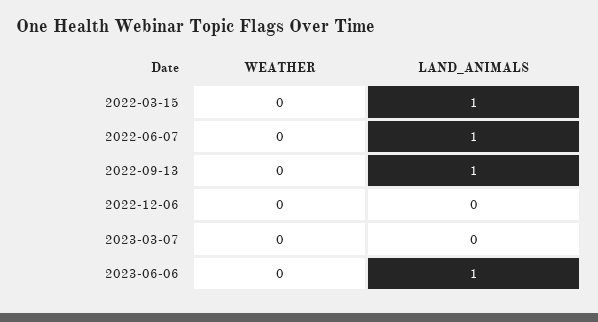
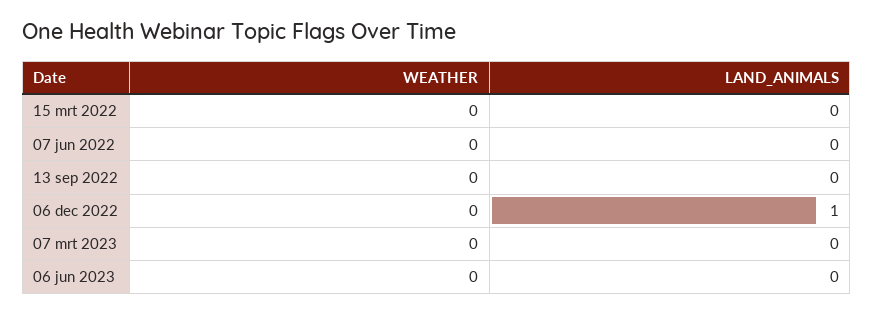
  {
    "WEATHER": {
      "2022-03-15": 0,
      "2022-06-07": 0,
      "2022-09-13": 0,
      "2022-12-06": 0,
      "2023-03-07": 0,
      "2023-06-06": 0
    },
    "LAND_ANIMALS": {
-     "2022-03-15": 1,
+     "2022-03-15": 0,
-     "2022-06-07": 1,
+     "2022-06-07": 0,
-     "2022-09-13": 1,
+     "2022-09-13": 0,
-     "2022-12-06": 0,
+     "2022-12-06": 1,
      "2023-03-07": 0,
-     "2023-06-06": 1
+     "2023-06-06": 0
    }
  }

